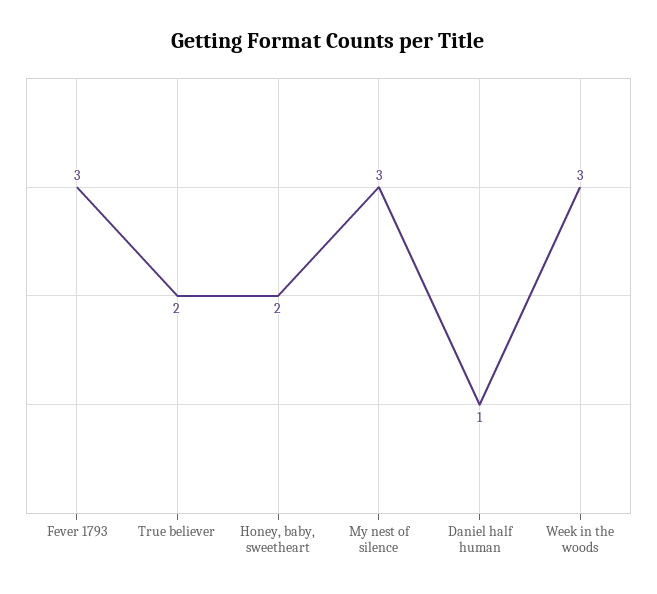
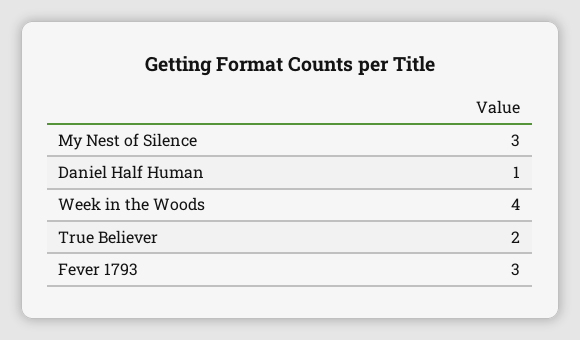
  {
    "Fever 1793": 3,
    "True believer": 2,
-   "Honey, baby, sweetheart": 2,
    "My nest of silence": 3,
    "Daniel half human": 1,
-   "Week in the woods": 3
+   "Week in the woods": 4
  }

